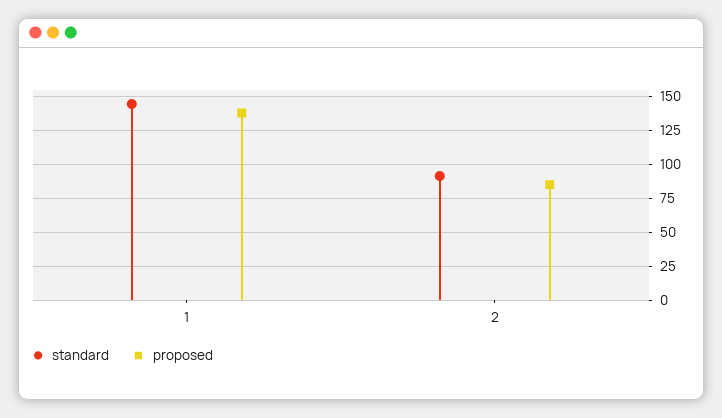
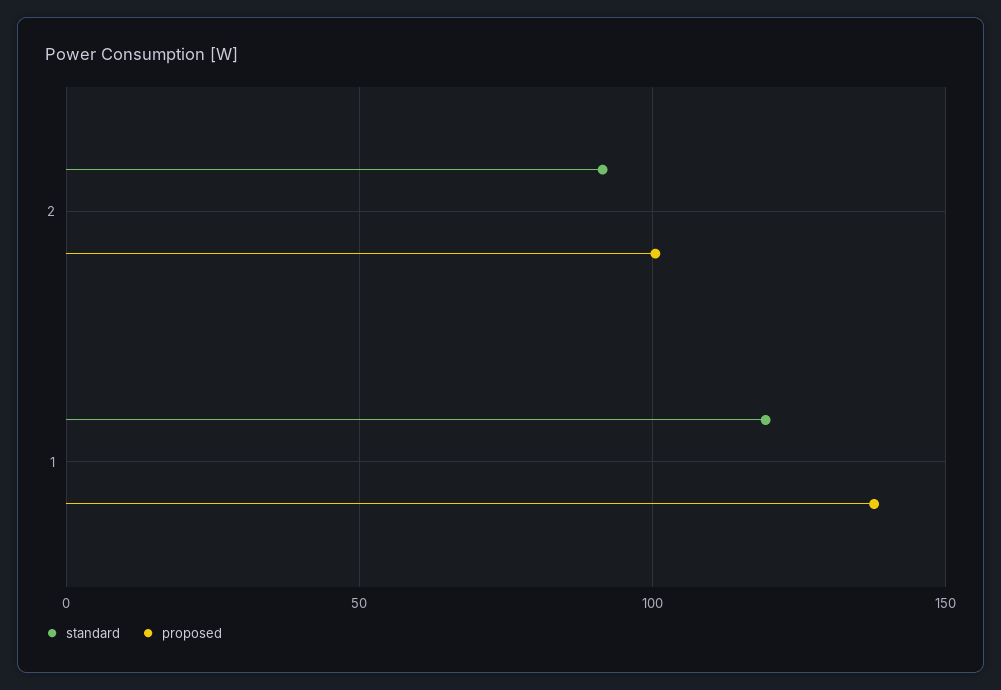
  {
    "standard": {
-     "1": 145,
+     "1": 120,
      "2": 90
    },
    "proposed": {
      "1": 140,
-     "2": 85
+     "2": 100
    }
  }

